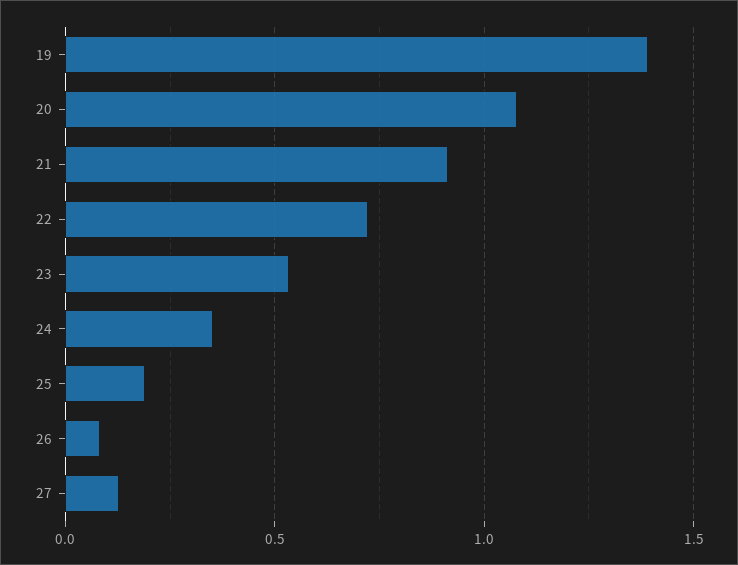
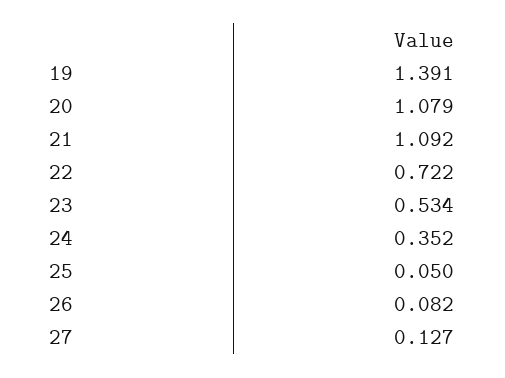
  {
    "19": 1.391,
    "20": 1.079,
-   "21": 0.9,
+   "21": 1.092,
    "22": 0.722,
    "23": 0.534,
    "24": 0.352,
-   "25": 0.2,
+   "25": 0.05,
    "26": 0.082,
    "27": 0.127
  }

